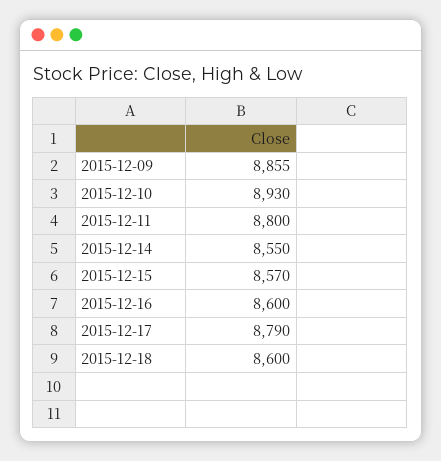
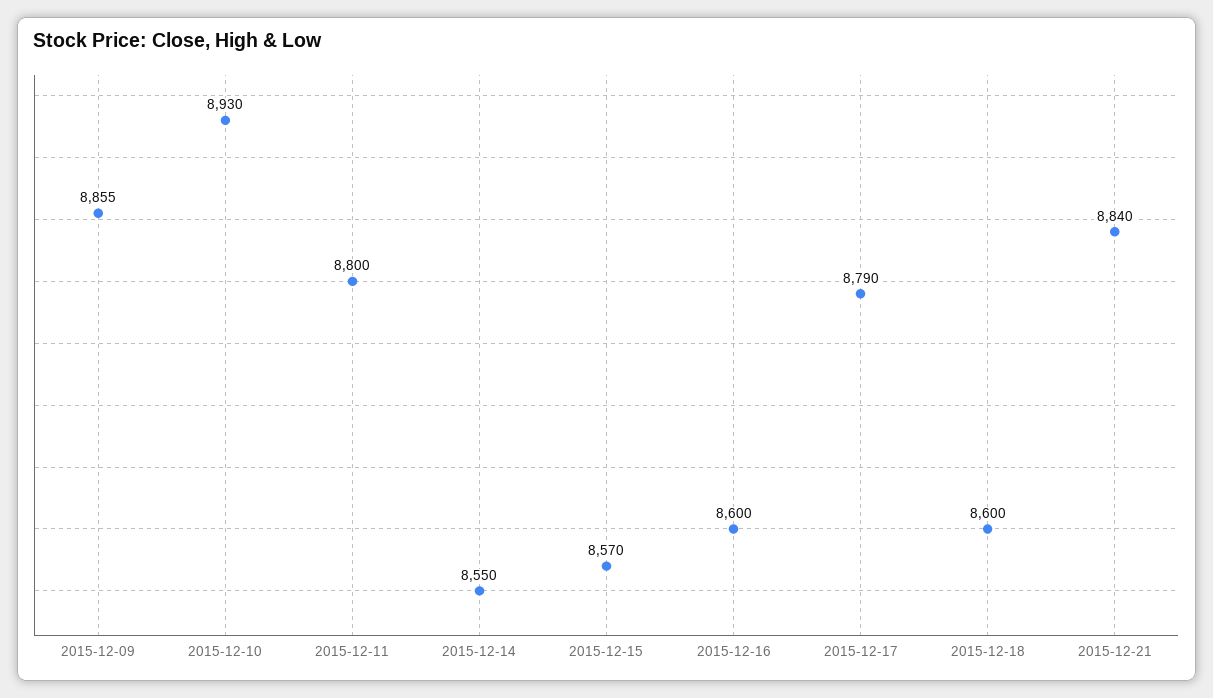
  {
    "2015-12-09": 8855,
    "2015-12-10": 8930,
    "2015-12-11": 8800,
    "2015-12-14": 8550,
    "2015-12-15": 8570,
    "2015-12-16": 8600,
    "2015-12-17": 8790,
-   "2015-12-18": 8600
+   "2015-12-18": 8600,
+   "2015-12-21": 8840
  }

